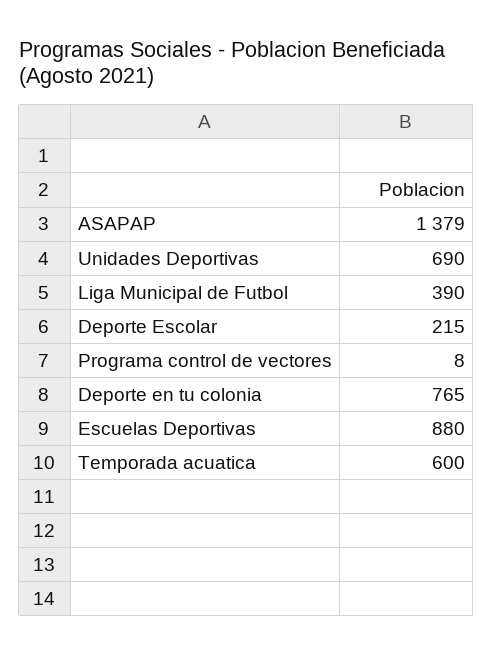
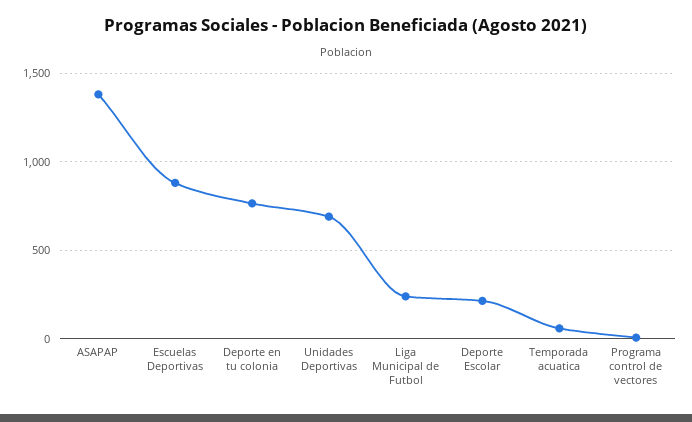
  {
    "ASAPAP": 1379,
    "Unidades Deportivas": 690,
-   "Liga Municipal de Futbol": 390,
+   "Liga Municipal de Futbol": 250,
    "Deporte Escolar": 215,
    "Programa control de vectores": 8,
    "Deporte en tu colonia": 765,
    "Escuelas Deportivas": 880,
-   "Temporada acuatica": 600
+   "Temporada acuatica": 50
  }

